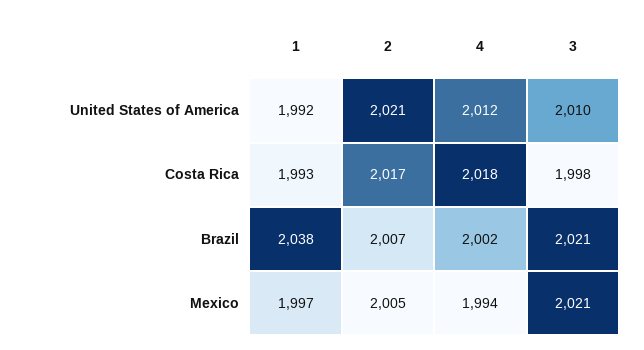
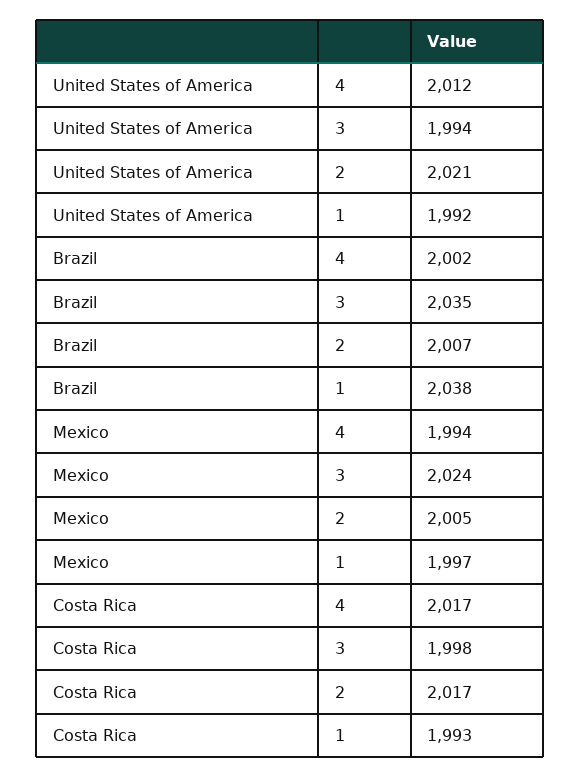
  {
    "1": {
      "United States of America": 1992,
      "Costa Rica": 1993,
      "Brazil": 2038,
      "Mexico": 1997
    },
    "2": {
      "United States of America": 2021,
      "Costa Rica": 2017,
      "Brazil": 2007,
      "Mexico": 2005
    },
    "4": {
      "United States of America": 2012,
-     "Costa Rica": 2018,
+     "Costa Rica": 2017,
      "Brazil": 2002,
      "Mexico": 1994
    },
    "3": {
-     "United States of America": 2010,
+     "United States of America": 1994,
      "Costa Rica": 1998,
-     "Brazil": 2021,
+     "Brazil": 2035,
-     "Mexico": 2021
+     "Mexico": 2024
    }
  }

